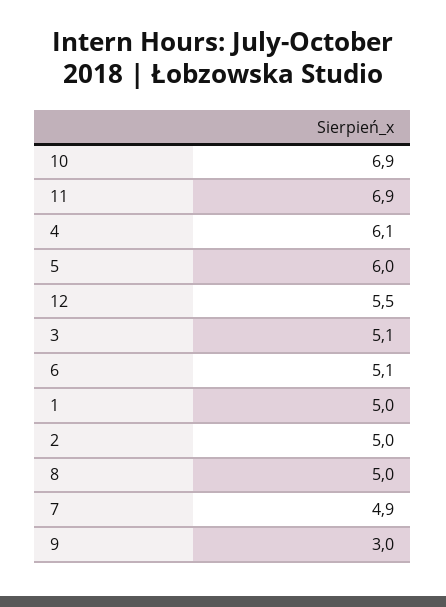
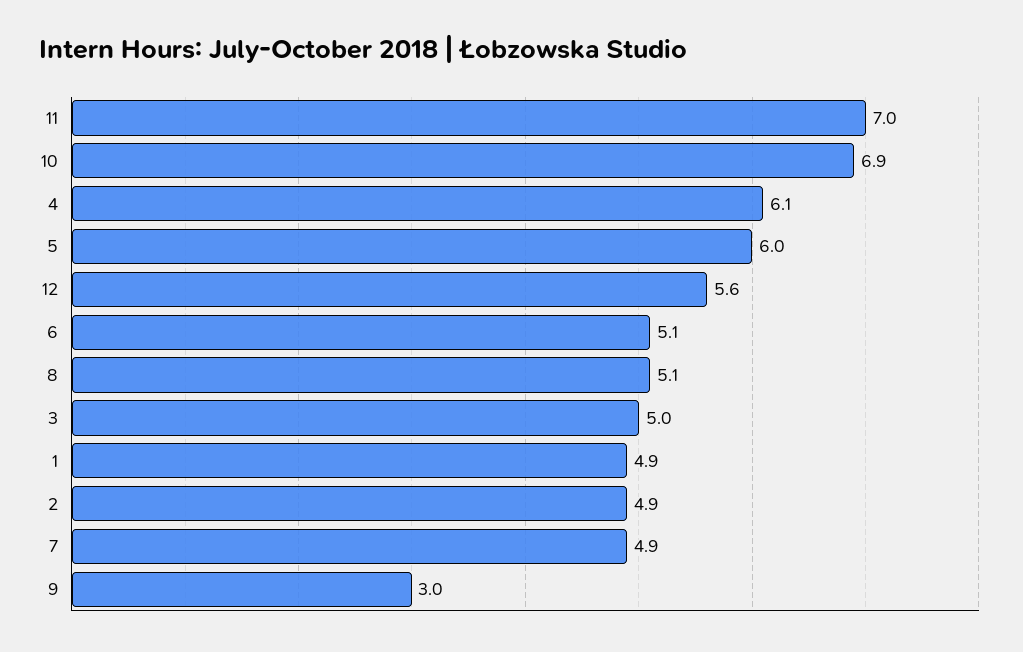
  {
    "10": 6.9,
-   "11": 6.9,
+   "11": 7,
    "4": 6.1,
    "5": 6,
-   "12": 5.5,
+   "12": 5.6,
-   "3": 5.1,
+   "3": 5,
    "6": 5.1,
-   "1": 5,
+   "1": 4.9,
-   "2": 5,
+   "2": 4.9,
-   "8": 5,
+   "8": 5.1,
    "7": 4.9,
    "9": 3
  }

